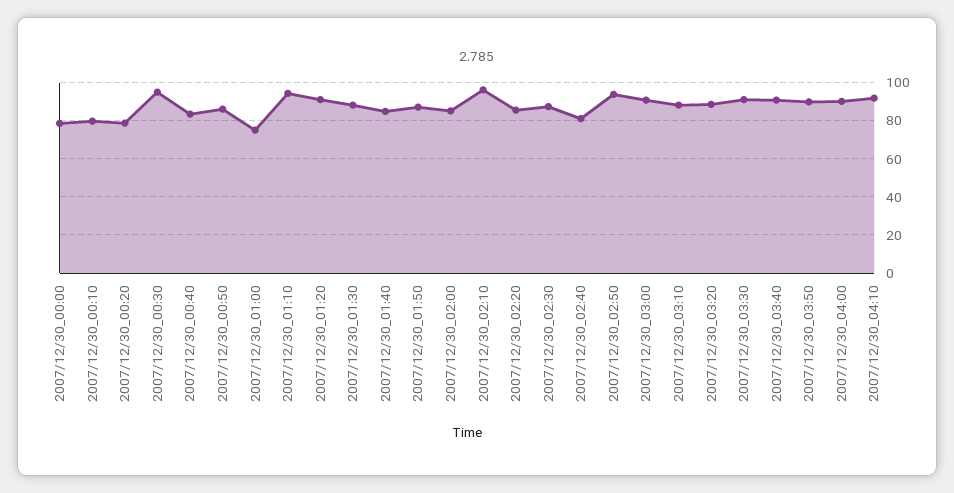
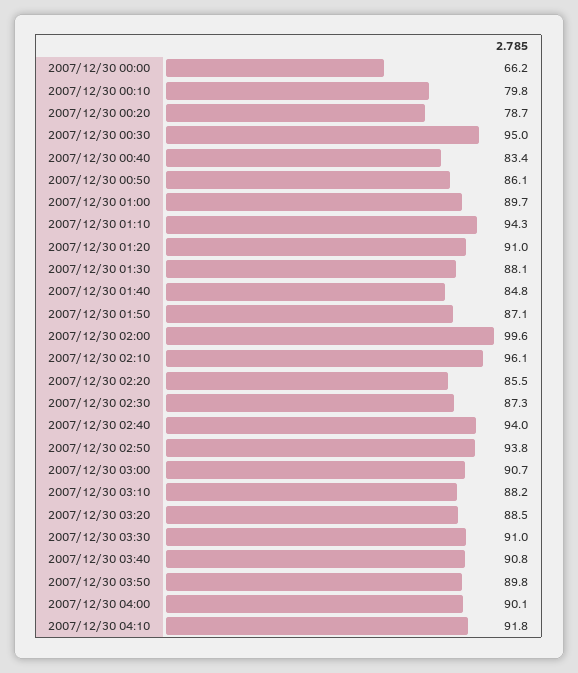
  {
-   "2007/12/30_00:00": 80,
+   "2007/12/30_00:00": 66.2,
    "2007/12/30_00:10": 79.8,
    "2007/12/30_00:20": 78.7,
    "2007/12/30_00:30": 95,
    "2007/12/30_00:40": 83.4,
    "2007/12/30_00:50": 86.1,
-   "2007/12/30_01:00": 75,
+   "2007/12/30_01:00": 89.7,
    "2007/12/30_01:10": 94.3,
    "2007/12/30_01:20": 91,
    "2007/12/30_01:30": 88.1,
    "2007/12/30_01:40": 84.8,
    "2007/12/30_01:50": 87.1,
-   "2007/12/30_02:00": 85,
+   "2007/12/30_02:00": 99.6,
    "2007/12/30_02:10": 96.1,
    "2007/12/30_02:20": 85.5,
    "2007/12/30_02:30": 87.3,
-   "2007/12/30_02:40": 80,
+   "2007/12/30_02:40": 94,
    "2007/12/30_02:50": 93.8,
    "2007/12/30_03:00": 90.7,
    "2007/12/30_03:10": 88.2,
    "2007/12/30_03:20": 88.5,
    "2007/12/30_03:30": 91,
    "2007/12/30_03:40": 90.8,
    "2007/12/30_03:50": 89.8,
    "2007/12/30_04:00": 90.1,
    "2007/12/30_04:10": 91.8
  }

